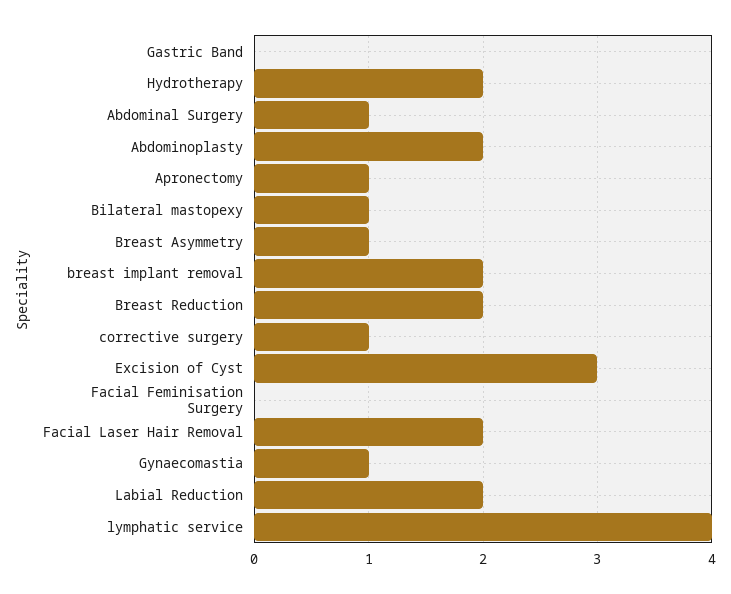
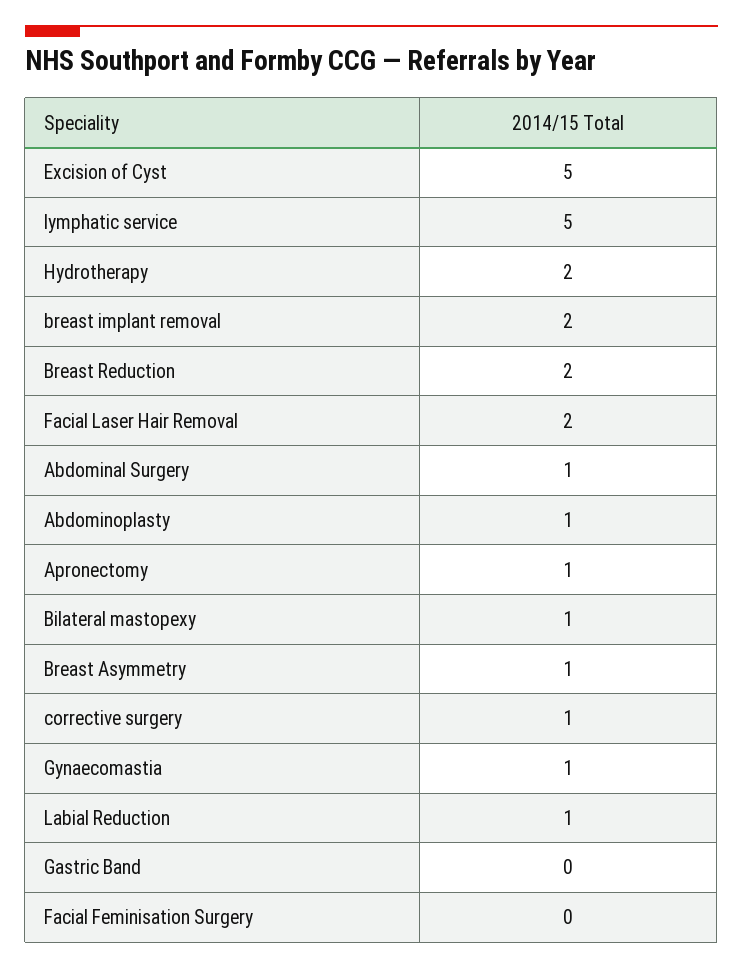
  {
    "Gastric Band": 0,
    "Hydrotherapy": 2,
    "Abdominal Surgery": 1,
-   "Abdominoplasty": 2,
+   "Abdominoplasty": 1,
    "Apronectomy": 1,
    "Bilateral mastopexy": 1,
    "Breast Asymmetry": 1,
    "breast implant removal": 2,
    "Breast Reduction": 2,
    "corrective surgery": 1,
-   "Excision of Cyst": 3,
+   "Excision of Cyst": 5,
    "Facial Feminisation Surgery": 0,
    "Facial Laser Hair Removal": 2,
    "Gynaecomastia": 1,
-   "Labial Reduction": 2,
+   "Labial Reduction": 1,
-   "lymphatic service": 4
+   "lymphatic service": 5
  }

